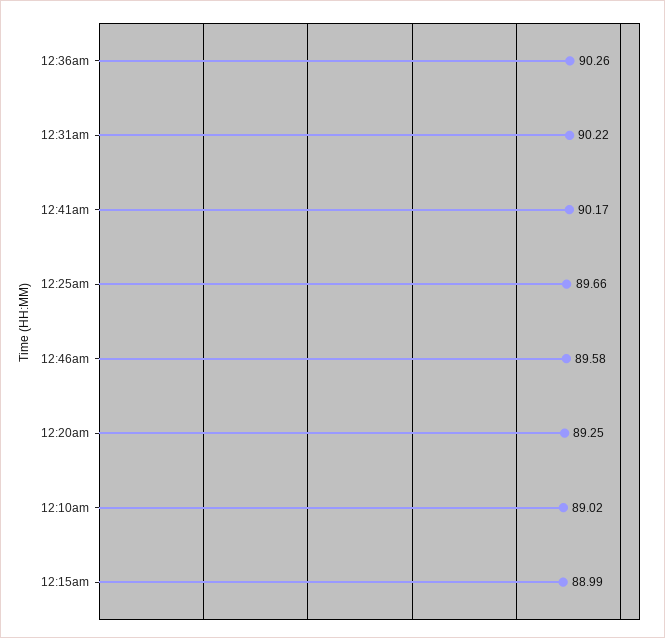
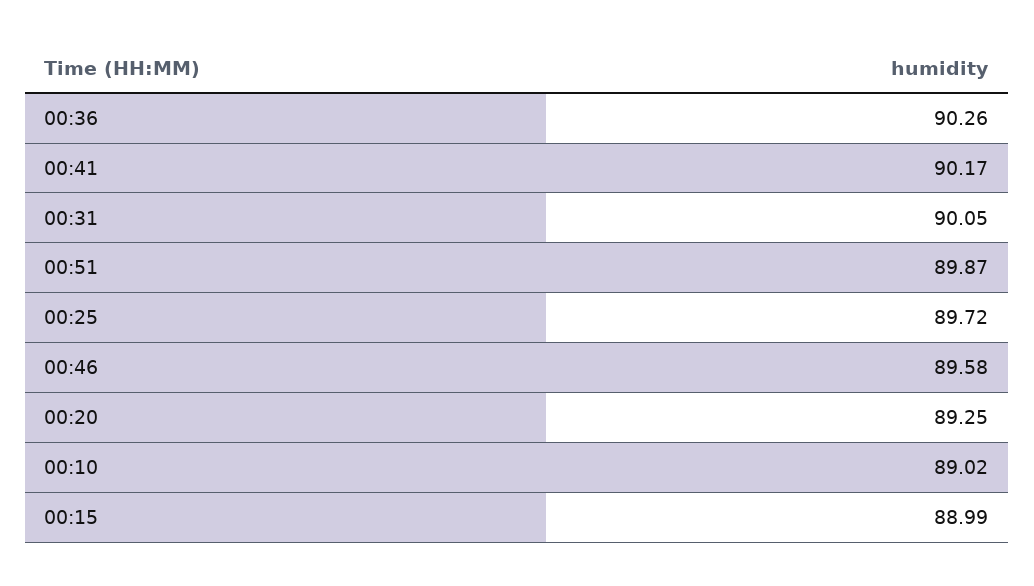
  {
    "12:36am": 90.26,
-   "12:31am": 90.22,
+   "12:31am": 90.05,
    "12:41am": 90.17,
-   "12:25am": 89.66,
+   "12:25am": 89.72,
    "12:46am": 89.58,
    "12:20am": 89.25,
    "12:10am": 89.02,
-   "12:15am": 88.99
+   "12:15am": 88.99,
+   "00:51": 89.87
  }

